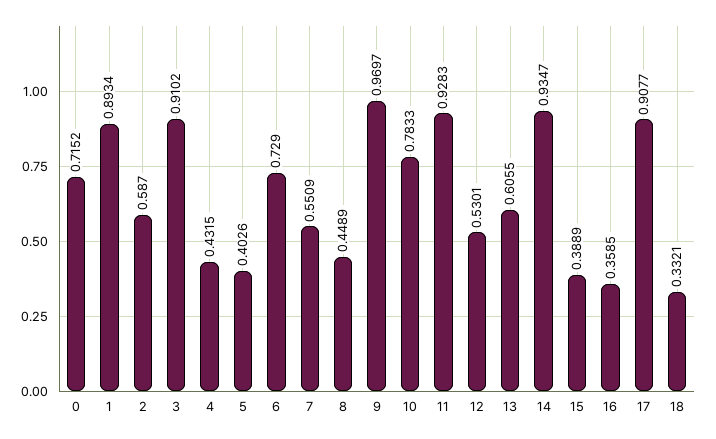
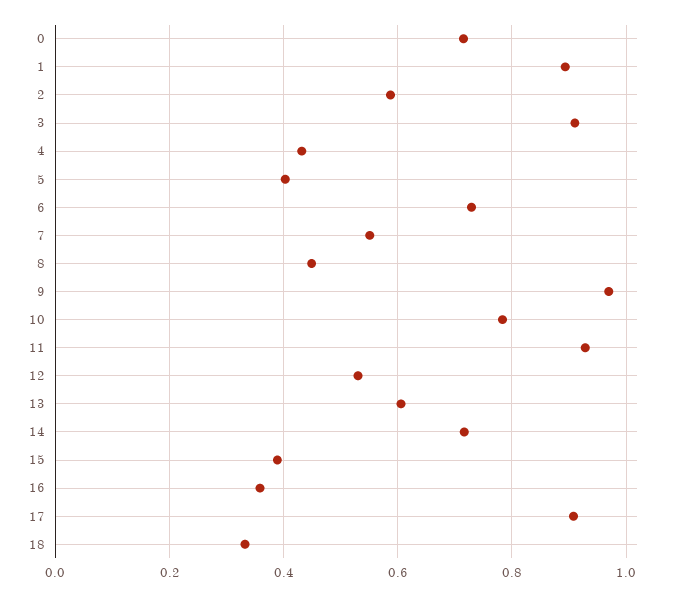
  {
    "0": 0.7152,
    "1": 0.8934,
    "2": 0.587,
    "3": 0.9102,
    "4": 0.4315,
    "5": 0.4026,
    "6": 0.729,
    "7": 0.5509,
    "8": 0.4489,
    "9": 0.9697,
    "10": 0.7833,
    "11": 0.9283,
    "12": 0.5301,
    "13": 0.6055,
-   "14": 0.9347,
+   "14": 0.72,
    "15": 0.3889,
    "16": 0.3585,
    "17": 0.9077,
    "18": 0.3321
  }

